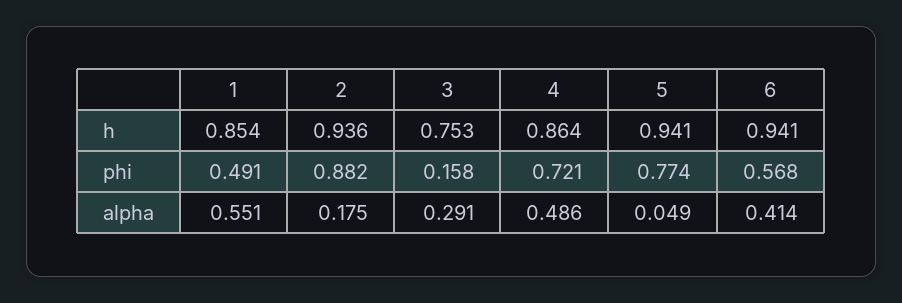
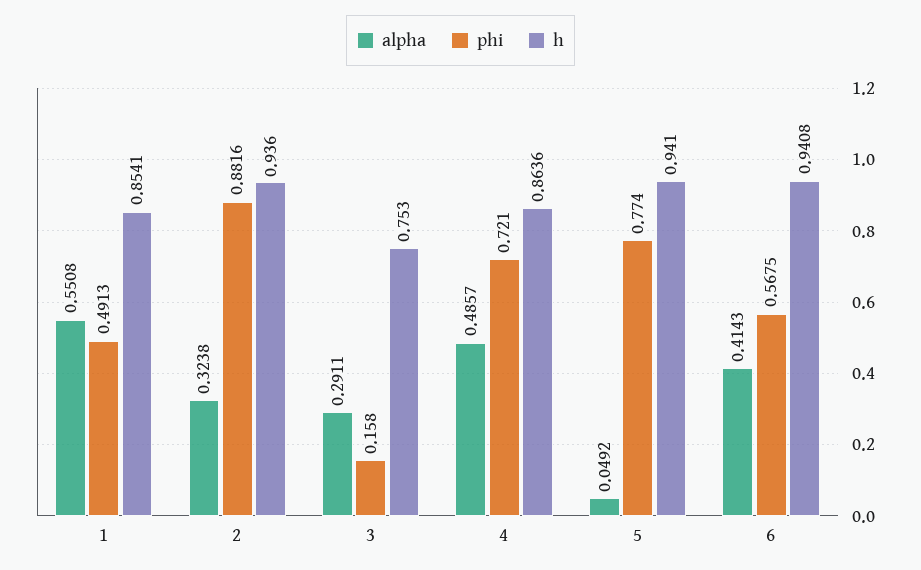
  {
    "h": {
      "1": 0.8541,
      "2": 0.936,
      "3": 0.753,
      "4": 0.8636,
      "5": 0.941,
      "6": 0.9408
    },
    "phi": {
      "1": 0.4913,
      "2": 0.8816,
      "3": 0.158,
      "4": 0.721,
      "5": 0.774,
      "6": 0.5675
    },
    "alpha": {
      "1": 0.5508,
-     "2": 0.175,
+     "2": 0.3238,
      "3": 0.2911,
      "4": 0.4857,
      "5": 0.0492,
      "6": 0.4143
    }
  }

